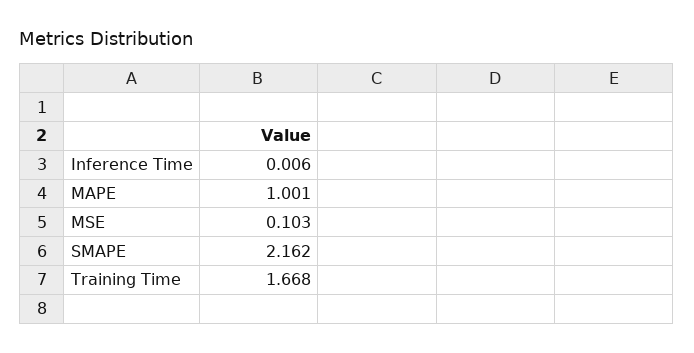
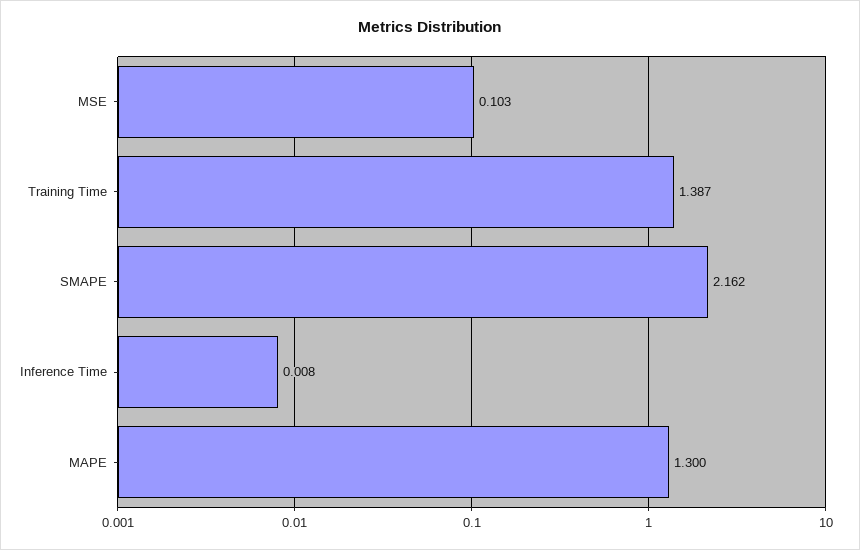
  {
-   "Inference Time": 0.006,
+   "Inference Time": 0.008,
-   "MAPE": 1.001,
+   "MAPE": 1.3,
    "MSE": 0.103,
    "SMAPE": 2.162,
-   "Training Time": 1.668
+   "Training Time": 1.387
  }

